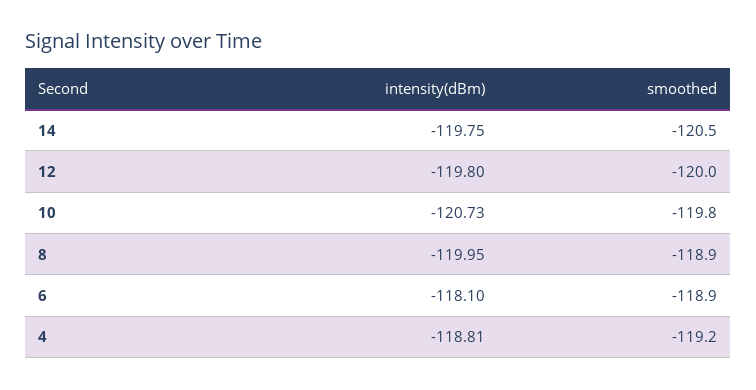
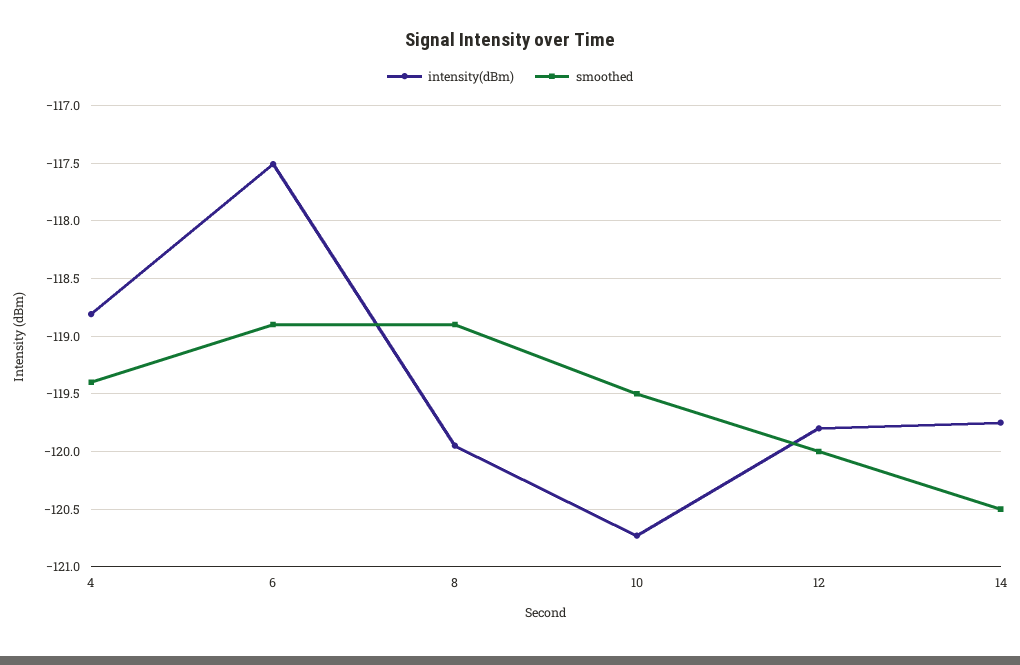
  {
    "intensity(dBm)": {
      "14": -119.75,
      "12": -119.8,
      "10": -120.73,
      "8": -119.95,
-     "6": -118.1,
+     "6": -117.5,
      "4": -118.81
    },
    "smoothed": {
      "14": -120.5,
      "12": -120,
-     "10": -119.8,
+     "10": -119.5,
      "8": -118.9,
      "6": -118.9,
-     "4": -119.2
+     "4": -119.4
    }
  }

